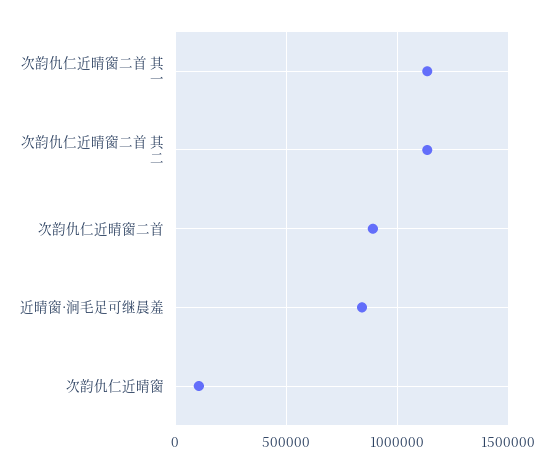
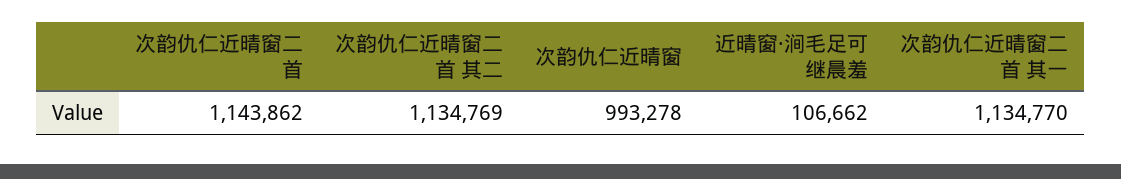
  {
    "次韵仇仁近晴窗二首 其一": 1134770,
    "次韵仇仁近晴窗二首 其二": 1134769,
-   "次韵仇仁近晴窗二首": 900000,
+   "次韵仇仁近晴窗二首": 1143862,
-   "近晴窗·涧毛足可继晨羞": 850000,
+   "近晴窗·涧毛足可继晨羞": 106662,
-   "次韵仇仁近晴窗": 100000
+   "次韵仇仁近晴窗": 993278
  }

